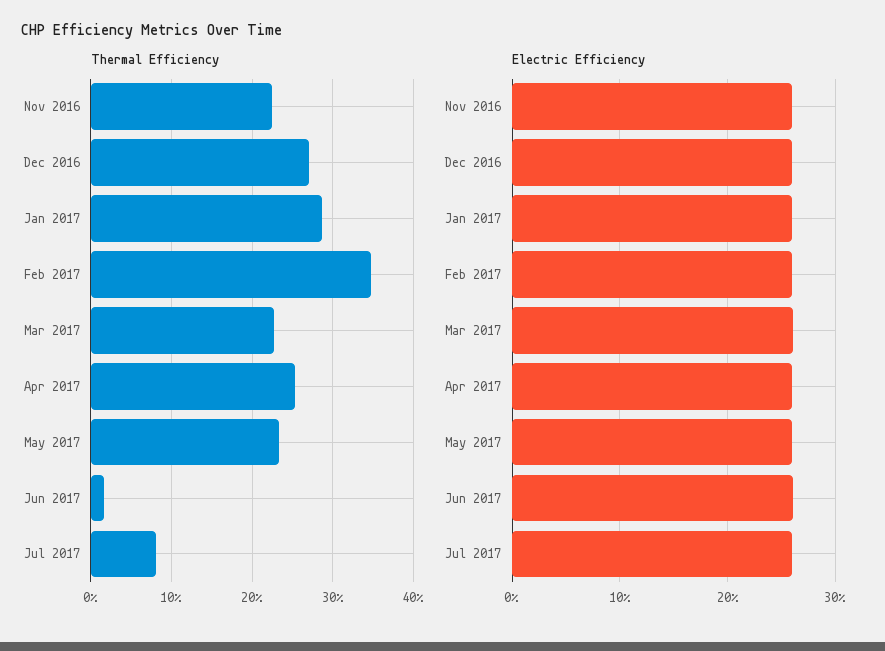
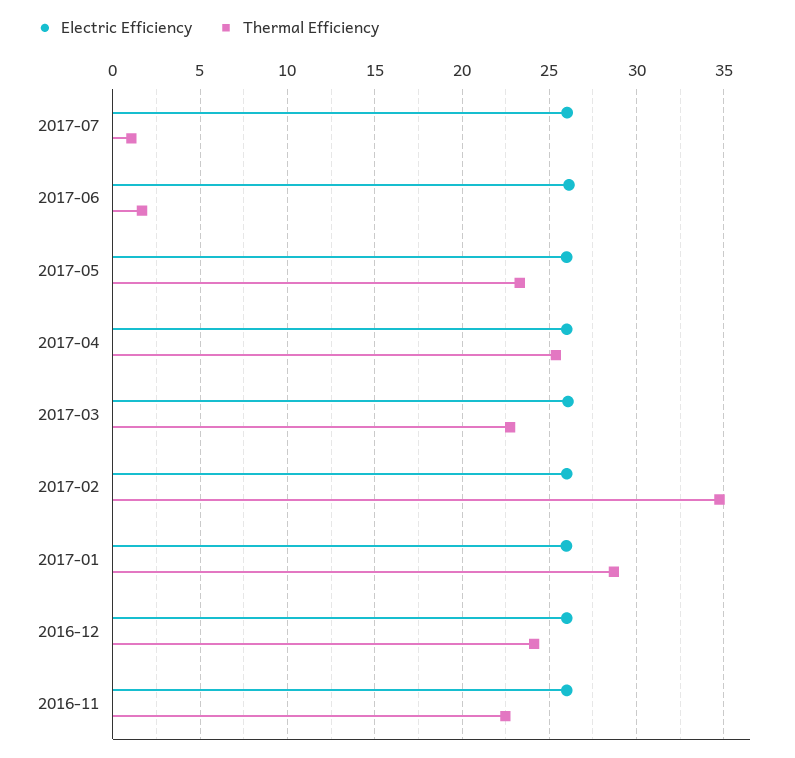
  {
    "Thermal Efficiency": {
      "Nov 2016": 22.5,
-     "Dec 2016": 27,
+     "Dec 2016": 24,
      "Jan 2017": 28.5,
      "Feb 2017": 35,
      "Mar 2017": 23,
      "Apr 2017": 25.5,
      "May 2017": 23.5,
      "Jun 2017": 1.5,
-     "Jul 2017": 8
+     "Jul 2017": 1
    },
    "Electric Efficiency": {
      "Nov 2016": 26,
      "Dec 2016": 26,
      "Jan 2017": 26,
      "Feb 2017": 26,
      "Mar 2017": 26,
      "Apr 2017": 26,
      "May 2017": 26,
      "Jun 2017": 26,
      "Jul 2017": 26
    }
  }

